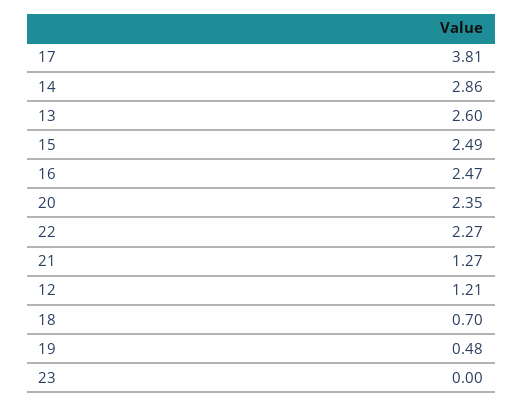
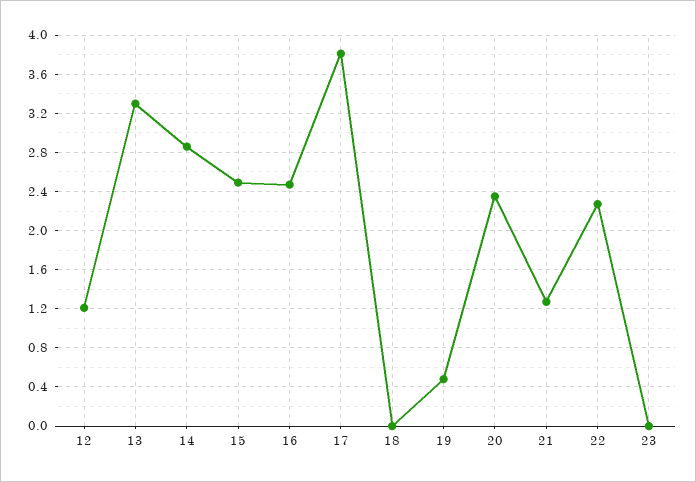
  {
    "17": 3.81,
    "14": 2.86,
-   "13": 2.6,
+   "13": 3.3,
    "15": 2.49,
    "16": 2.47,
    "20": 2.35,
    "22": 2.27,
    "21": 1.27,
    "12": 1.21,
-   "18": 0.7,
+   "18": 0,
    "19": 0.48,
    "23": 0
  }

